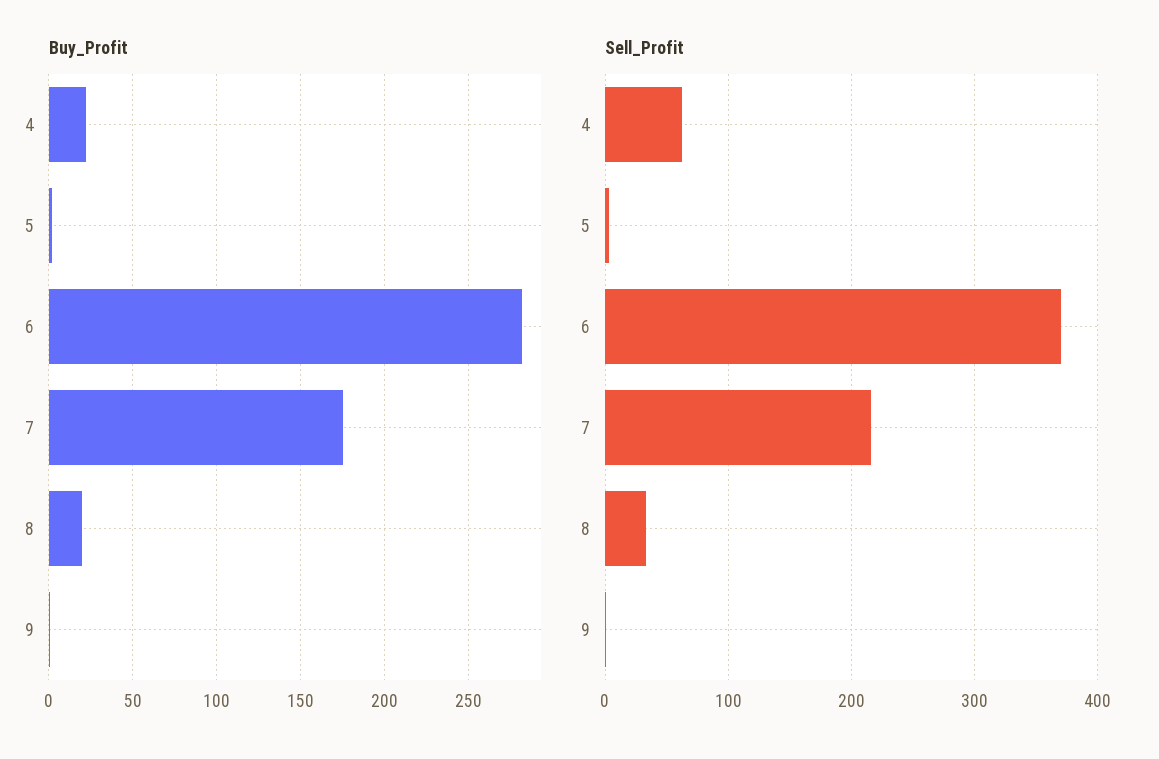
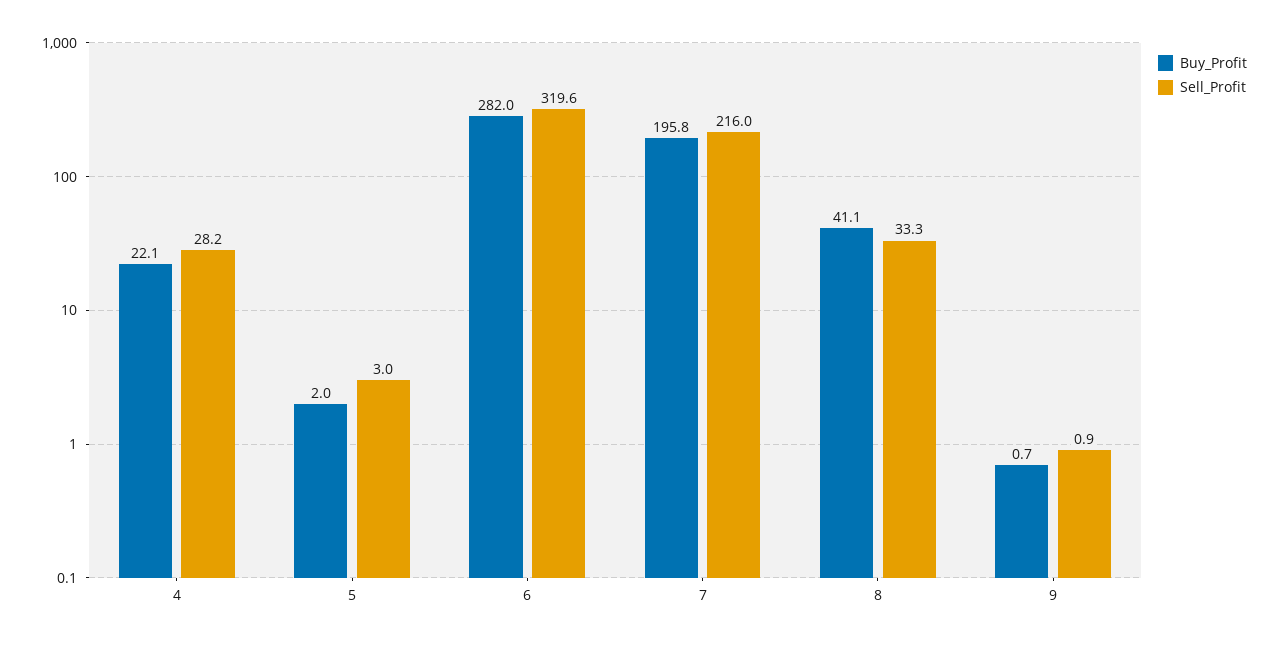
  {
    "Buy_Profit": {
      "4": 22.1,
      "5": 2,
      "6": 282,
-     "7": 175,
+     "7": 195.8,
-     "8": 20,
+     "8": 41.1,
      "9": 0.7
    },
    "Sell_Profit": {
-     "4": 60,
+     "4": 28.2,
      "5": 3,
-     "6": 370,
+     "6": 319.6,
      "7": 216,
      "8": 33.3,
      "9": 0.9
    }
  }

